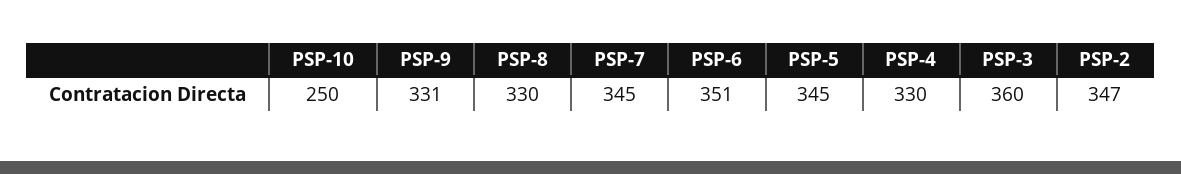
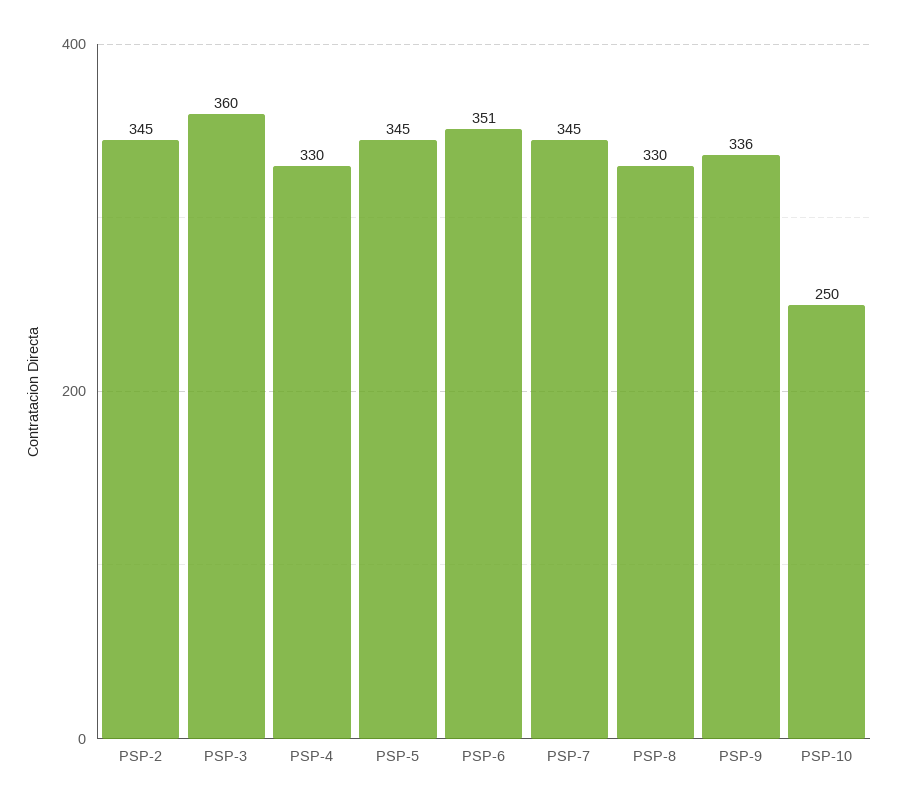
  {
    "PSP-10": 250,
-   "PSP-9": 331,
+   "PSP-9": 336,
    "PSP-8": 330,
    "PSP-7": 345,
    "PSP-6": 351,
    "PSP-5": 345,
    "PSP-4": 330,
    "PSP-3": 360,
-   "PSP-2": 347
+   "PSP-2": 345
  }

